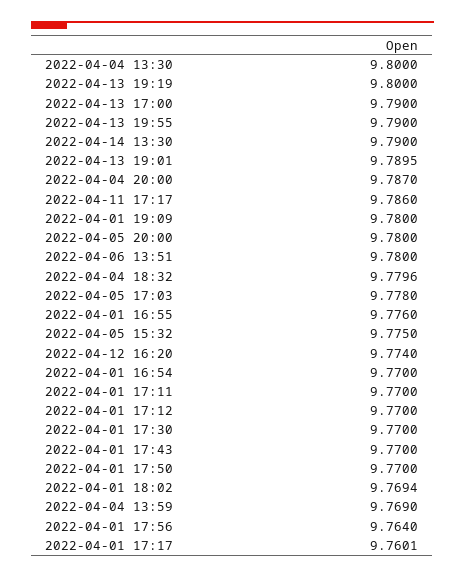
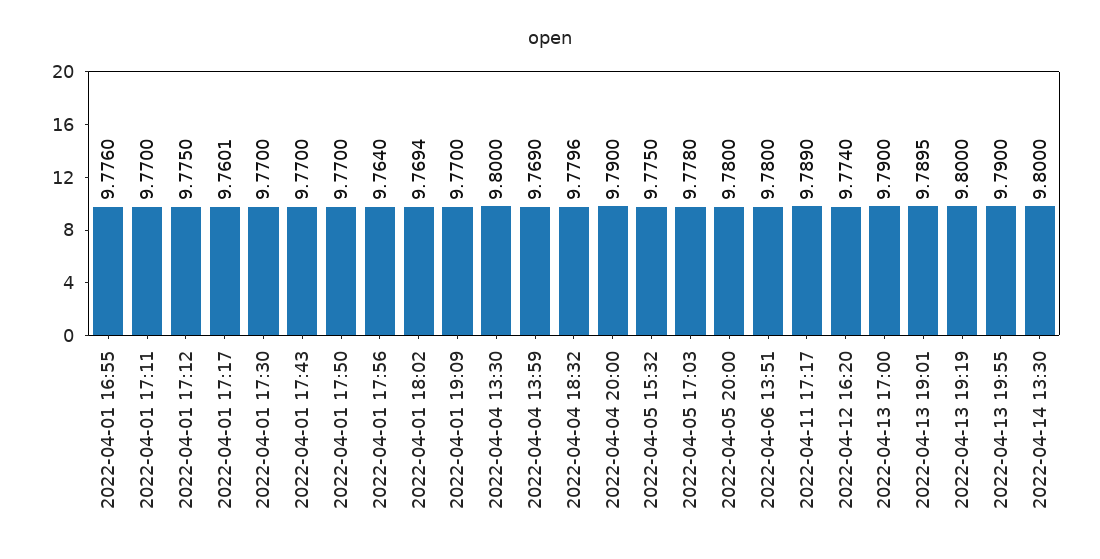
  {
    "2022-04-04 13:30": 9.8,
    "2022-04-13 19:19": 9.8,
    "2022-04-13 17:00": 9.79,
    "2022-04-13 19:55": 9.79,
-   "2022-04-14 13:30": 9.79,
+   "2022-04-14 13:30": 9.8,
    "2022-04-13 19:01": 9.7895,
-   "2022-04-04 20:00": 9.787,
+   "2022-04-04 20:00": 9.79,
-   "2022-04-11 17:17": 9.786,
+   "2022-04-11 17:17": 9.789,
-   "2022-04-01 19:09": 9.78,
+   "2022-04-01 19:09": 9.77,
    "2022-04-05 20:00": 9.78,
    "2022-04-06 13:51": 9.78,
    "2022-04-04 18:32": 9.7796,
    "2022-04-05 17:03": 9.778,
    "2022-04-01 16:55": 9.776,
    "2022-04-05 15:32": 9.775,
    "2022-04-12 16:20": 9.774,
-   "2022-04-01 16:54": 9.77,
    "2022-04-01 17:11": 9.77,
-   "2022-04-01 17:12": 9.77,
+   "2022-04-01 17:12": 9.775,
    "2022-04-01 17:30": 9.77,
    "2022-04-01 17:43": 9.77,
    "2022-04-01 17:50": 9.77,
    "2022-04-01 18:02": 9.7694,
    "2022-04-04 13:59": 9.769,
    "2022-04-01 17:56": 9.764,
    "2022-04-01 17:17": 9.7601
  }

